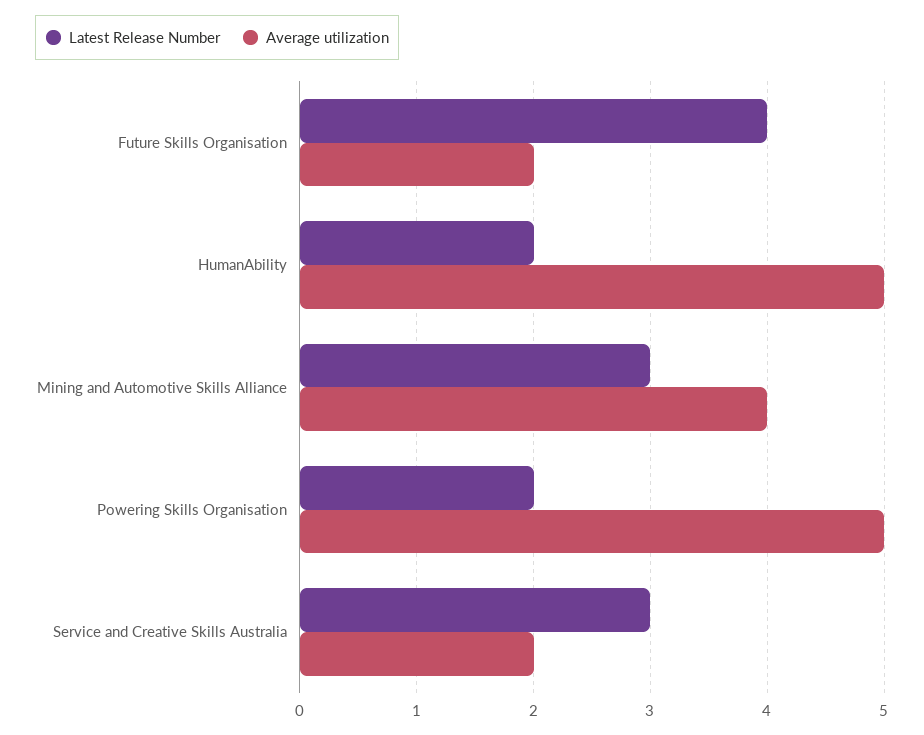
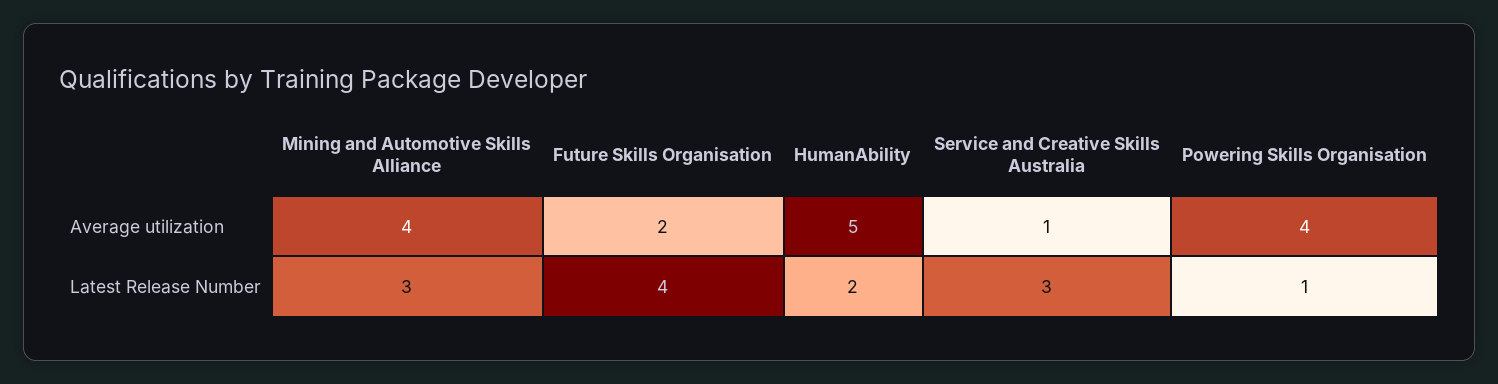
  {
    "Latest Release Number": {
      "Future Skills Organisation": 4,
      "HumanAbility": 2,
      "Mining and Automotive Skills Alliance": 3,
-     "Powering Skills Organisation": 2,
+     "Powering Skills Organisation": 1,
      "Service and Creative Skills Australia": 3
    },
    "Average utilization": {
      "Future Skills Organisation": 2,
      "HumanAbility": 5,
      "Mining and Automotive Skills Alliance": 4,
-     "Powering Skills Organisation": 5,
+     "Powering Skills Organisation": 4,
-     "Service and Creative Skills Australia": 2
+     "Service and Creative Skills Australia": 1
    }
  }

